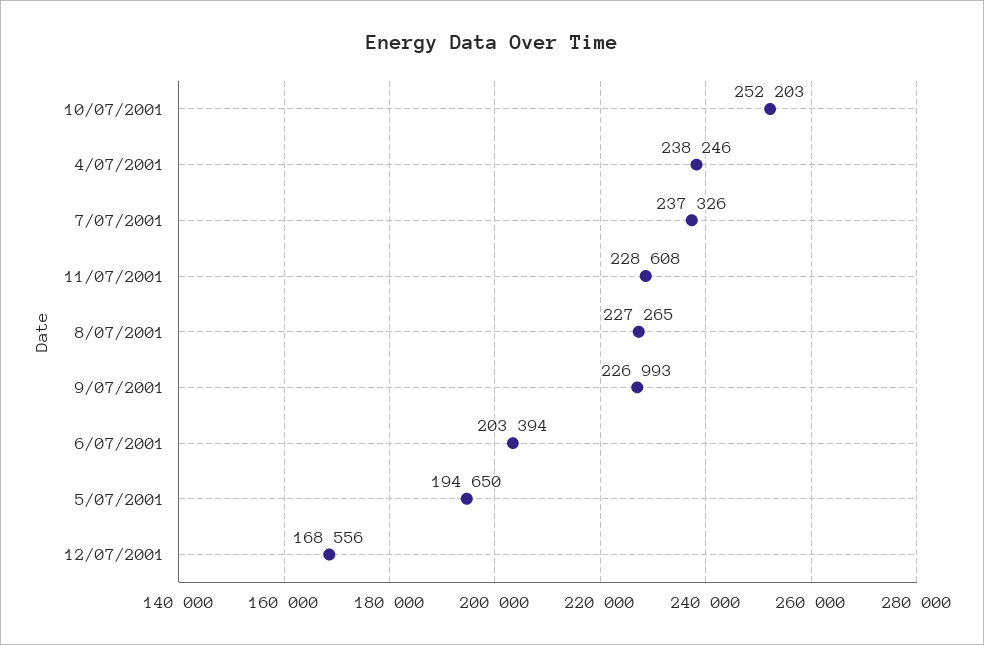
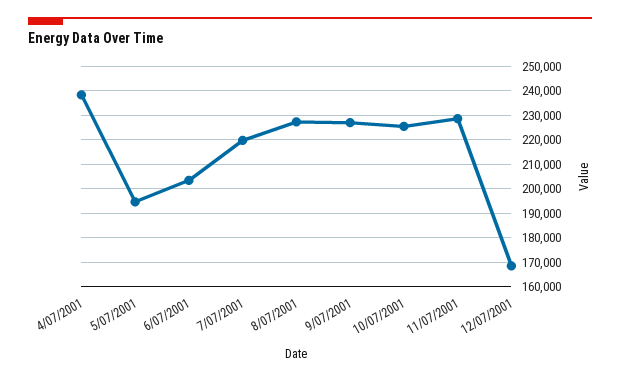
  {
-   "10/07/2001": 252203,
+   "10/07/2001": 225000,
    "4/07/2001": 238246,
-   "7/07/2001": 237326,
+   "7/07/2001": 220000,
    "11/07/2001": 228608,
    "8/07/2001": 227265,
    "9/07/2001": 226993,
    "6/07/2001": 203394,
    "5/07/2001": 194650,
    "12/07/2001": 168556
  }

